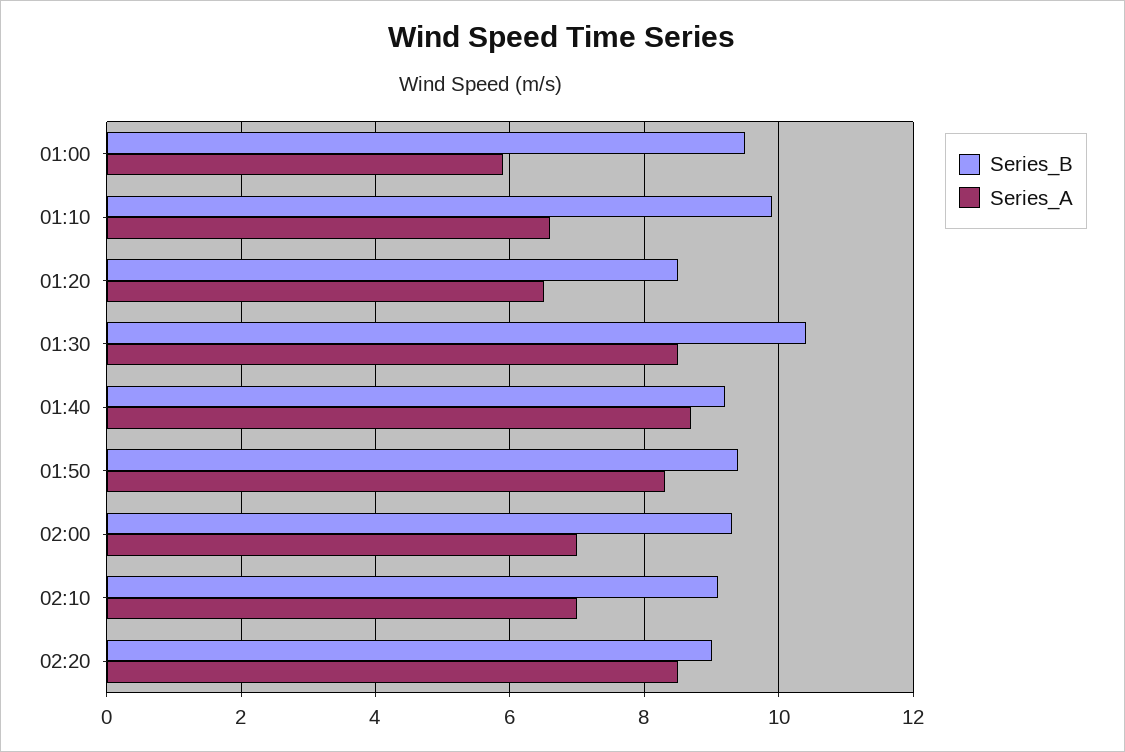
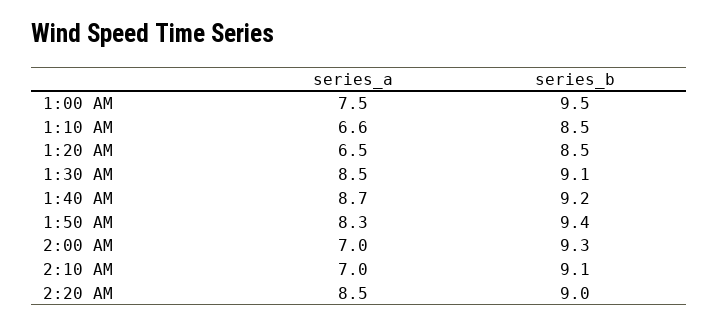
  {
    "Series_B": {
      "01:00": 9.5,
-     "01:10": 10,
+     "01:10": 8.5,
      "01:20": 8.5,
-     "01:30": 10.5,
+     "01:30": 9.1,
      "01:40": 9.2,
      "01:50": 9.4,
      "02:00": 9.3,
      "02:10": 9.1,
      "02:20": 9
    },
    "Series_A": {
-     "01:00": 6,
+     "01:00": 7.5,
      "01:10": 6.6,
      "01:20": 6.5,
      "01:30": 8.5,
      "01:40": 8.7,
      "01:50": 8.3,
      "02:00": 7,
      "02:10": 7,
      "02:20": 8.5
    }
  }

